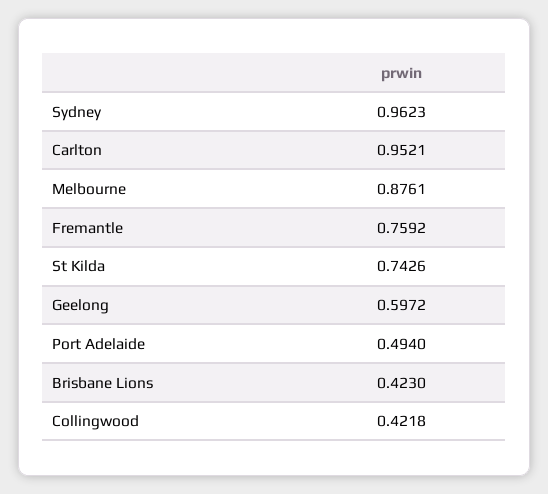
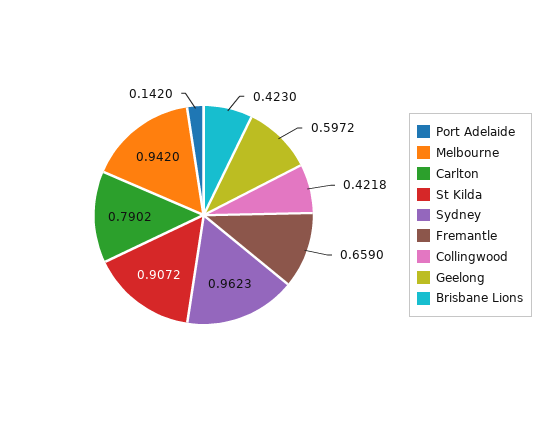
  {
    "Sydney": 0.9623,
-   "Carlton": 0.9521,
+   "Carlton": 0.7902,
-   "Melbourne": 0.8761,
+   "Melbourne": 0.942,
-   "Fremantle": 0.7592,
+   "Fremantle": 0.659,
-   "St Kilda": 0.7426,
+   "St Kilda": 0.9072,
    "Geelong": 0.5972,
-   "Port Adelaide": 0.494,
+   "Port Adelaide": 0.142,
    "Brisbane Lions": 0.423,
    "Collingwood": 0.4218
  }

